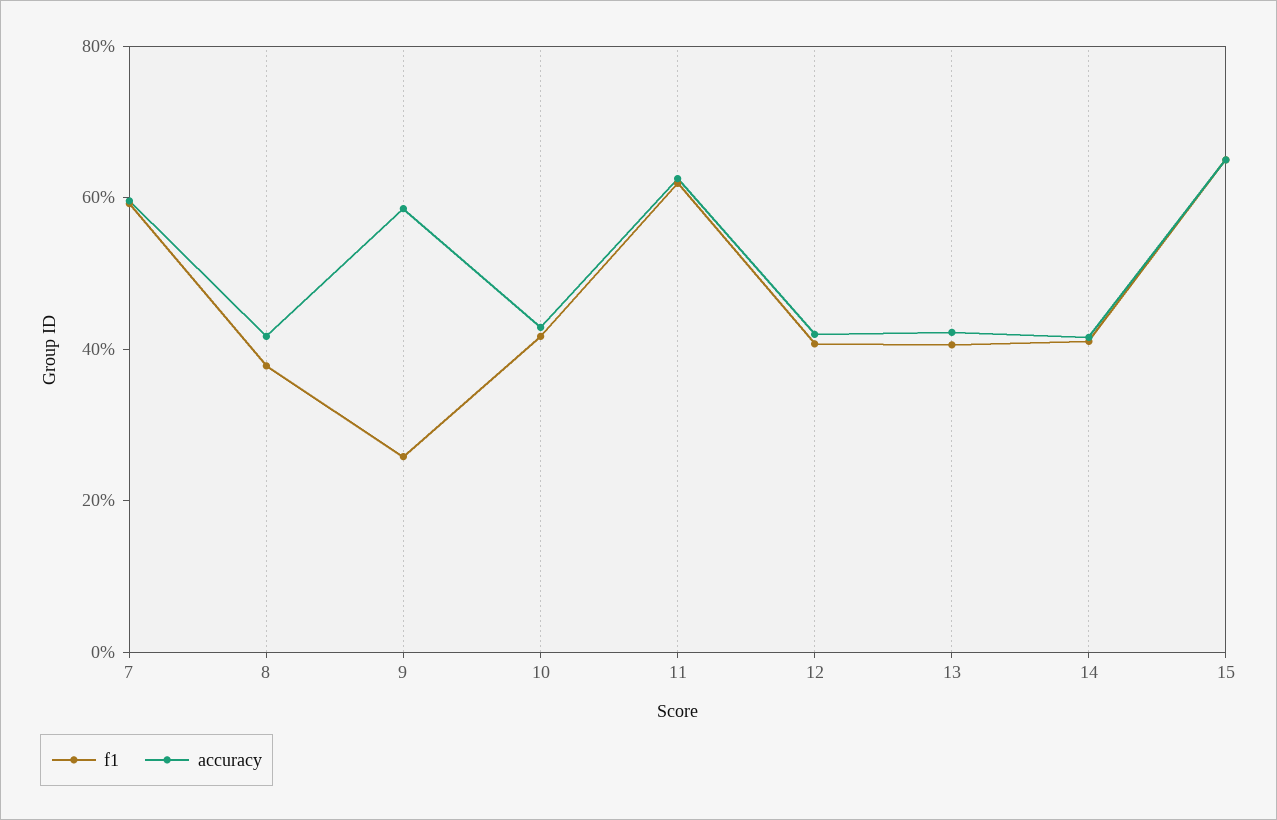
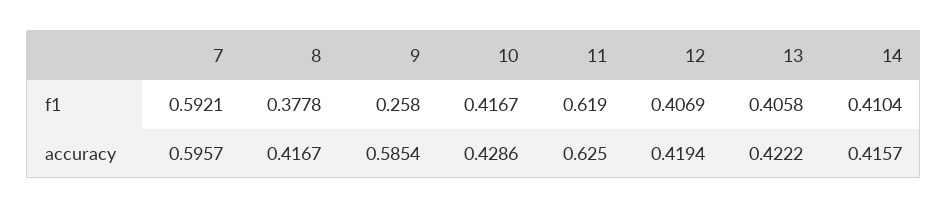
  {
    "f1": {
      "7": 0.5921,
      "8": 0.3778,
      "9": 0.258,
      "10": 0.4167,
      "11": 0.619,
      "12": 0.4069,
      "13": 0.4058,
-     "14": 0.4104,
+     "14": 0.4104
-     "15": 0.65
    },
    "accuracy": {
      "7": 0.5957,
      "8": 0.4167,
      "9": 0.5854,
      "10": 0.4286,
      "11": 0.625,
      "12": 0.4194,
      "13": 0.4222,
-     "14": 0.4157,
+     "14": 0.4157
-     "15": 0.65
    }
  }

